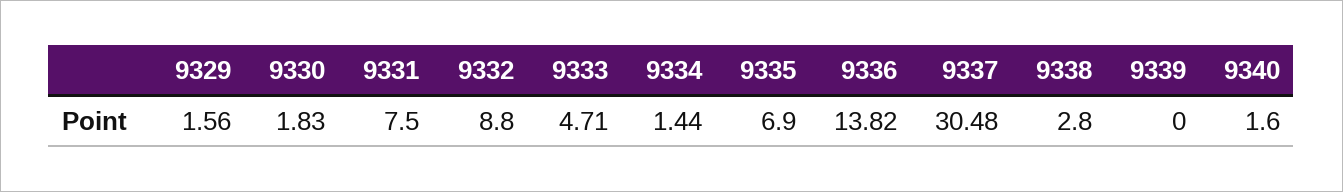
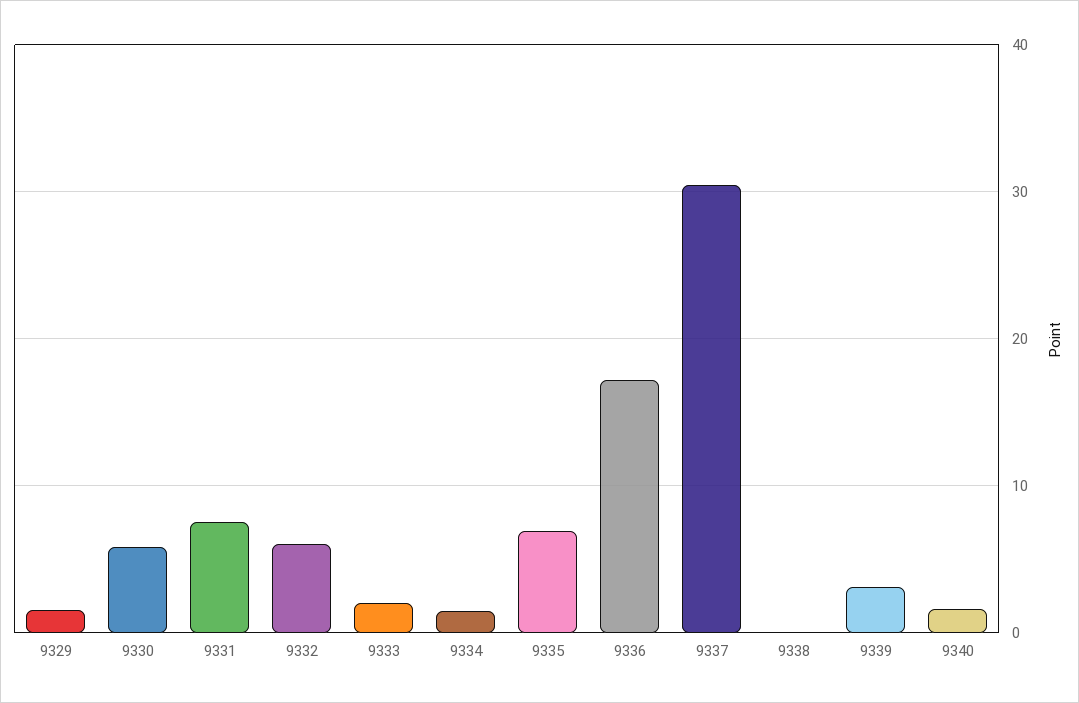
  {
    "9329": 1.56,
-   "9330": 1.83,
+   "9330": 6,
    "9331": 7.5,
-   "9332": 8.8,
+   "9332": 6,
-   "9333": 4.71,
+   "9333": 2,
    "9334": 1.44,
    "9335": 6.9,
-   "9336": 13.82,
+   "9336": 17,
    "9337": 30.48,
-   "9338": 2.8,
+   "9338": 0,
-   "9339": 0,
+   "9339": 3,
    "9340": 1.6
  }

